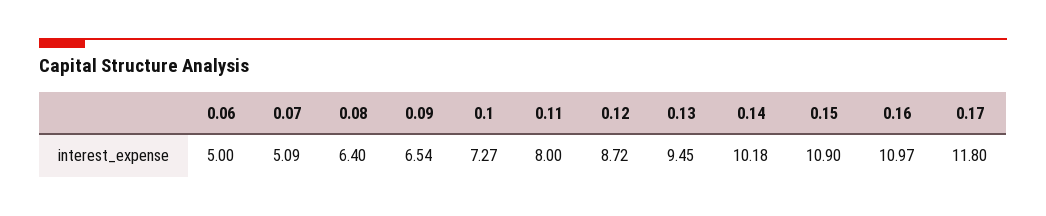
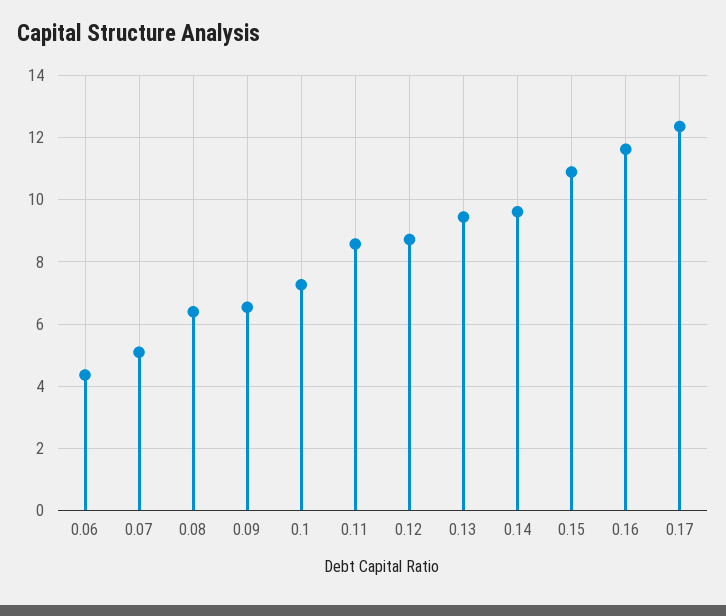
  {
-   "0.06": 5,
+   "0.06": 4.4,
    "0.07": 5.09,
    "0.08": 6.4,
    "0.09": 6.54,
    "0.1": 7.27,
-   "0.11": 8,
+   "0.11": 8.6,
    "0.12": 8.72,
    "0.13": 9.45,
-   "0.14": 10.18,
+   "0.14": 9.6,
    "0.15": 10.9,
-   "0.16": 10.97,
+   "0.16": 11.6,
-   "0.17": 11.8
+   "0.17": 12.4
  }

